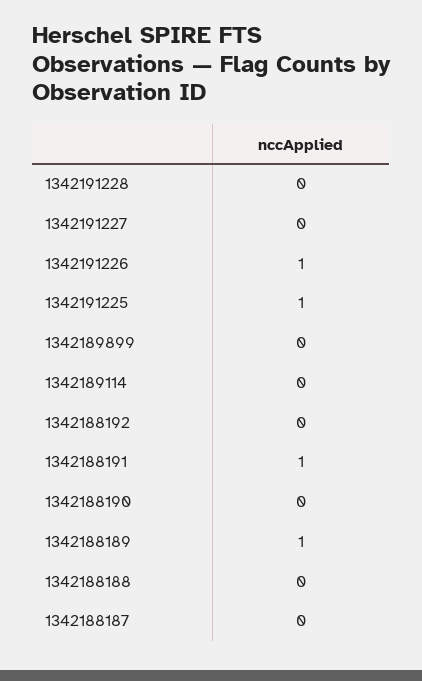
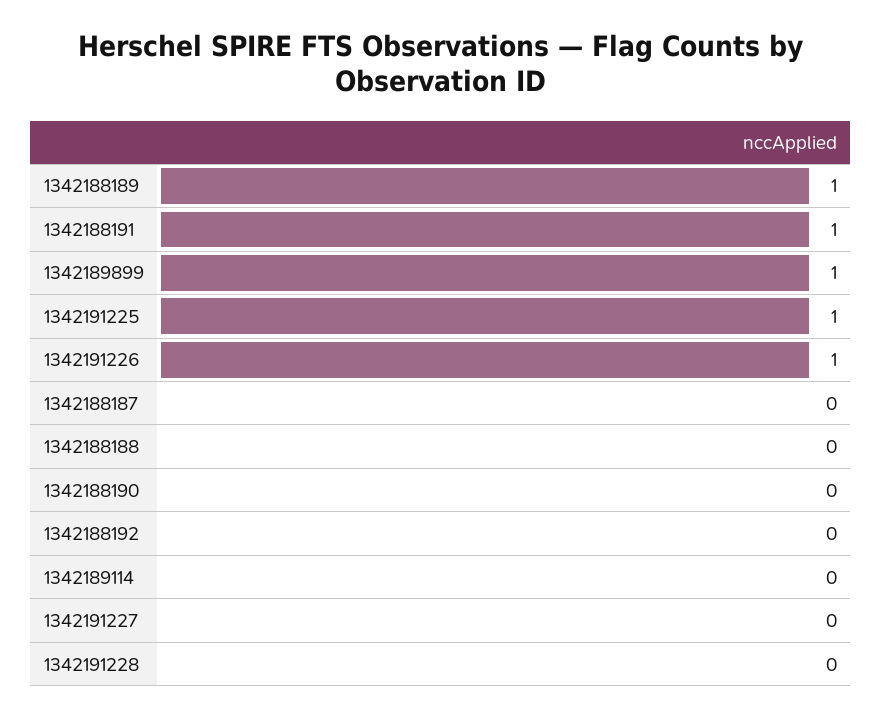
  {
    "1342191228": 0,
    "1342191227": 0,
    "1342191226": 1,
    "1342191225": 1,
-   "1342189899": 0,
+   "1342189899": 1,
    "1342189114": 0,
    "1342188192": 0,
    "1342188191": 1,
    "1342188190": 0,
    "1342188189": 1,
    "1342188188": 0,
    "1342188187": 0
  }

